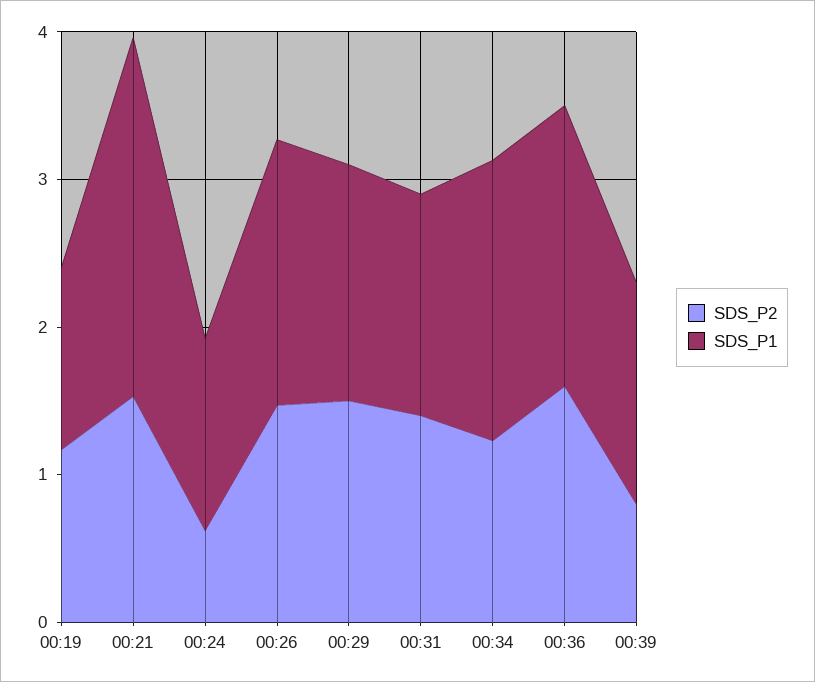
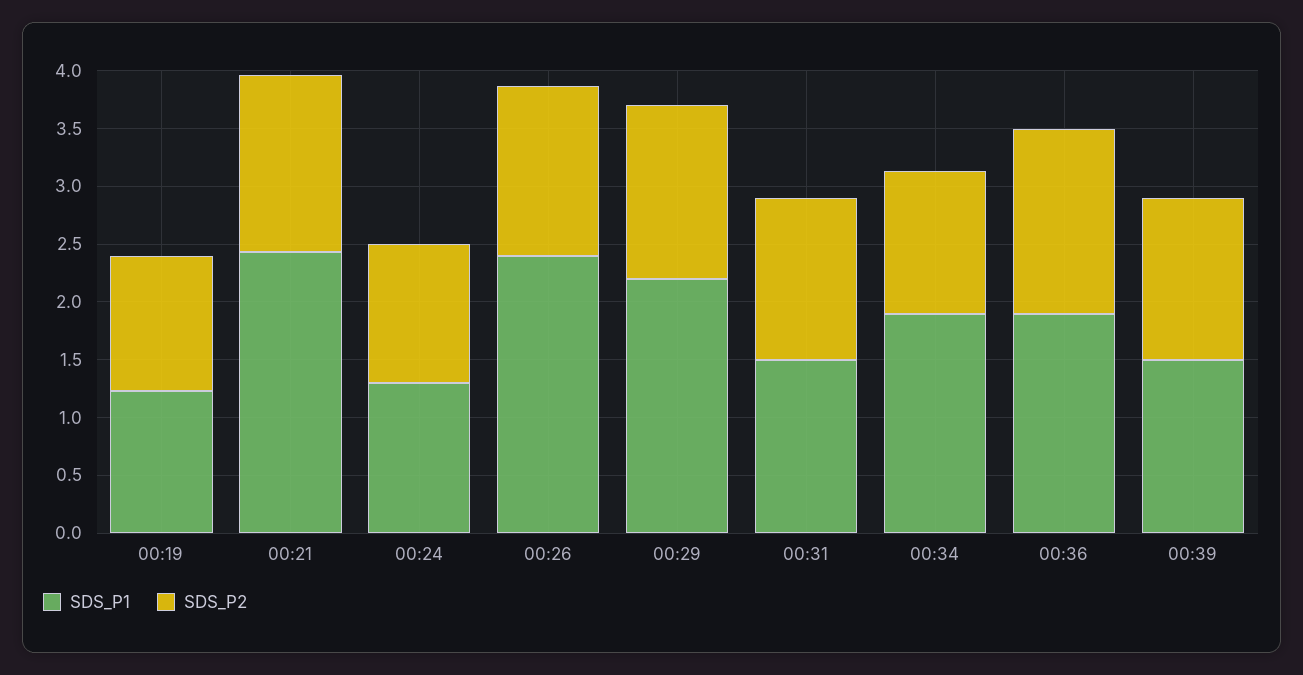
  {
    "SDS_P2": {
      "00:19": 1.2,
      "00:21": 1.5,
-     "00:24": 0.6,
+     "00:24": 1.2,
      "00:26": 1.5,
      "00:29": 1.5,
      "00:31": 1.4,
      "00:34": 1.2,
      "00:36": 1.6,
-     "00:39": 0.8
+     "00:39": 1.4
    },
    "SDS_P1": {
      "00:19": 1.2,
      "00:21": 2.4,
      "00:24": 1.3,
-     "00:26": 1.8,
+     "00:26": 2.4,
-     "00:29": 1.6,
+     "00:29": 2.2,
      "00:31": 1.5,
      "00:34": 1.9,
      "00:36": 1.9,
      "00:39": 1.5
    }
  }

